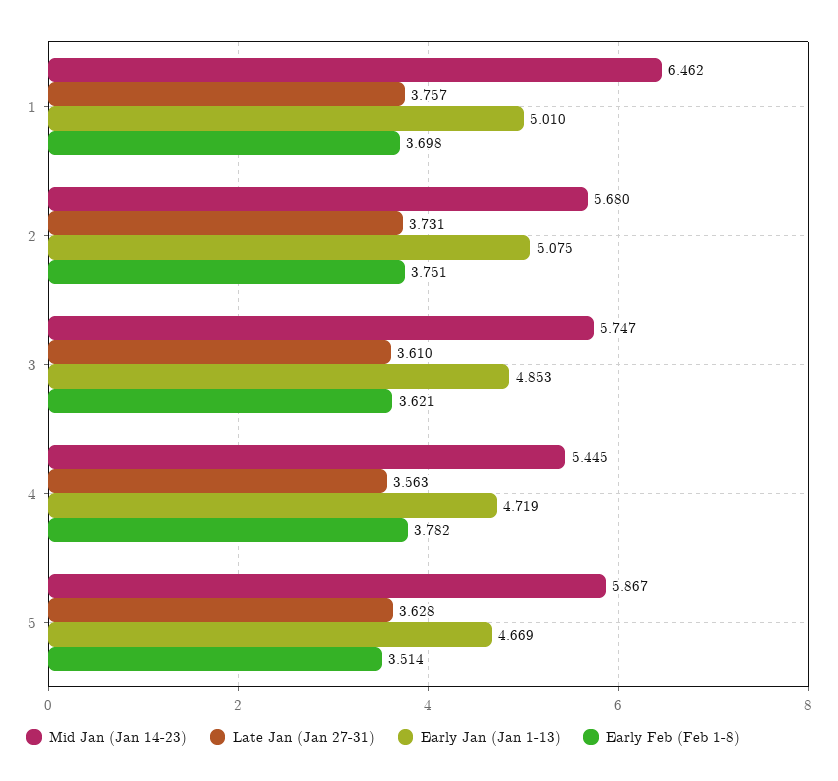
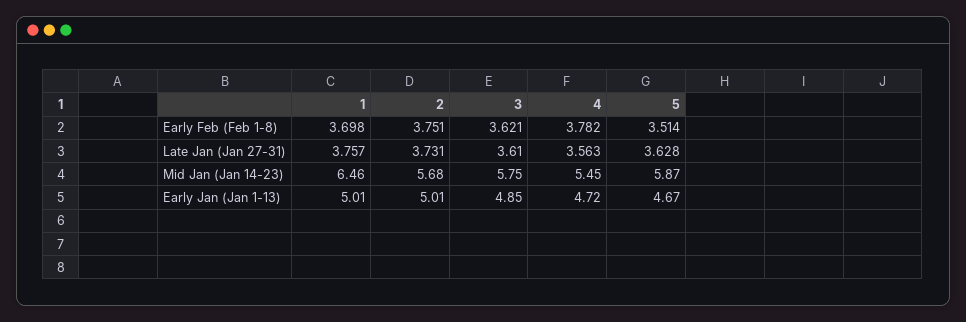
  {
    "Mid Jan (Jan 14-23)": {
      "1": 6.462,
      "2": 5.68,
      "3": 5.747,
      "4": 5.445,
      "5": 5.867
    },
    "Late Jan (Jan 27-31)": {
      "1": 3.757,
      "2": 3.731,
      "3": 3.61,
      "4": 3.563,
      "5": 3.628
    },
    "Early Jan (Jan 1-13)": {
      "1": 5.01,
-     "2": 5.075,
+     "2": 5.01,
      "3": 4.853,
      "4": 4.719,
      "5": 4.669
    },
    "Early Feb (Feb 1-8)": {
      "1": 3.698,
      "2": 3.751,
      "3": 3.621,
      "4": 3.782,
      "5": 3.514
    }
  }

